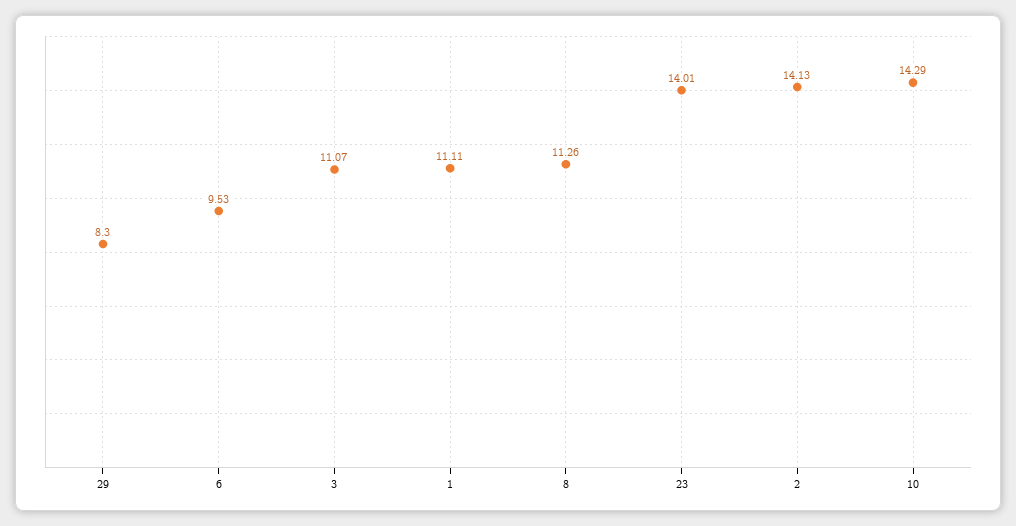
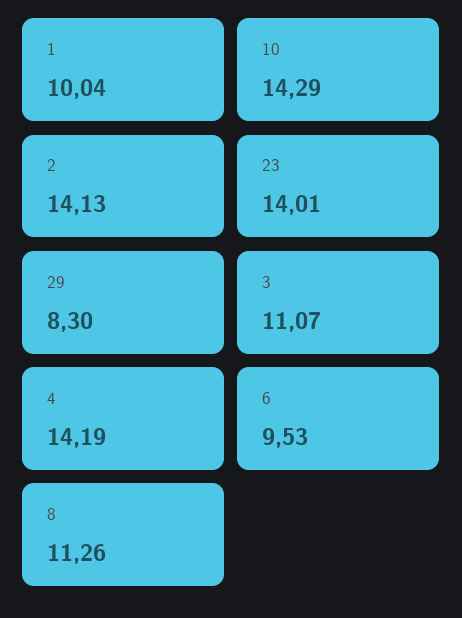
  {
    "29": 8.3,
    "6": 9.53,
    "3": 11.07,
-   "1": 11.11,
+   "1": 10.04,
    "8": 11.26,
    "23": 14.01,
    "2": 14.13,
-   "10": 14.29
+   "10": 14.29,
+   "4": 14.19
  }

